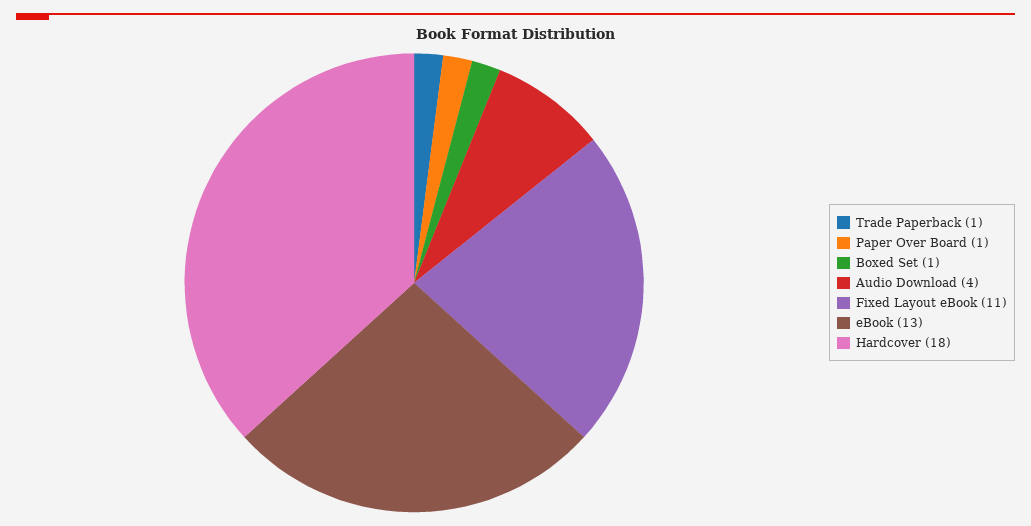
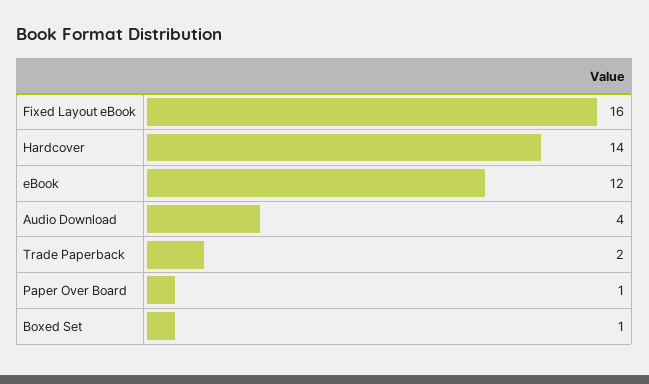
  {
-   "Trade Paperback": 1,
+   "Trade Paperback": 2,
    "Paper Over Board": 1,
    "Boxed Set": 1,
    "Audio Download": 4,
-   "Fixed Layout eBook": 11,
+   "Fixed Layout eBook": 16,
-   "eBook": 13,
+   "eBook": 12,
-   "Hardcover": 18
+   "Hardcover": 14
  }

